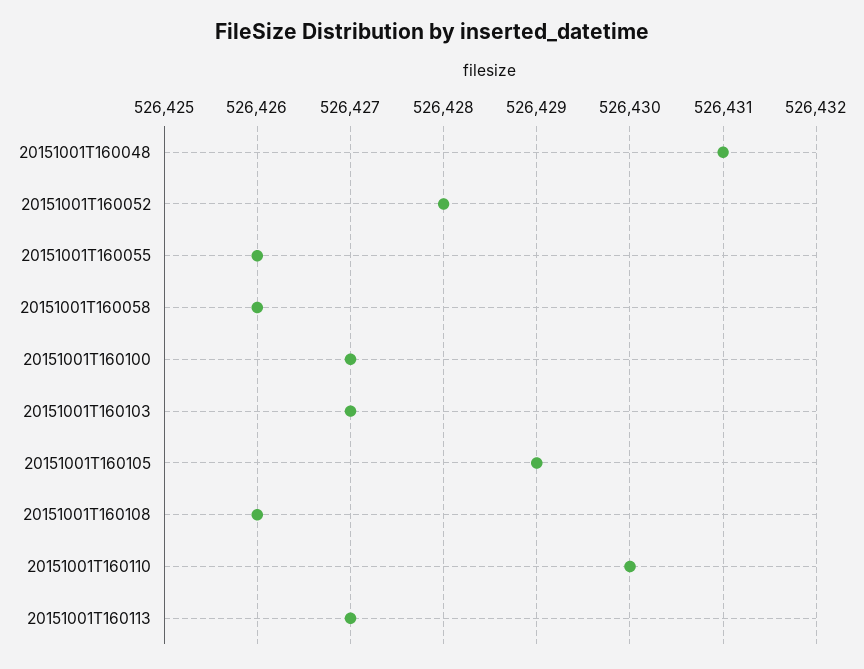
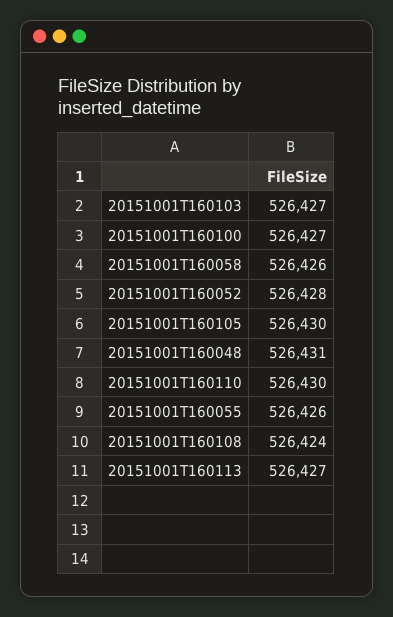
  {
    "20151001T160048": 526431,
    "20151001T160052": 526428,
    "20151001T160055": 526426,
    "20151001T160058": 526426,
    "20151001T160100": 526427,
    "20151001T160103": 526427,
-   "20151001T160105": 526429,
+   "20151001T160105": 526430,
-   "20151001T160108": 526426,
+   "20151001T160108": 526424,
    "20151001T160110": 526430,
    "20151001T160113": 526427
  }

